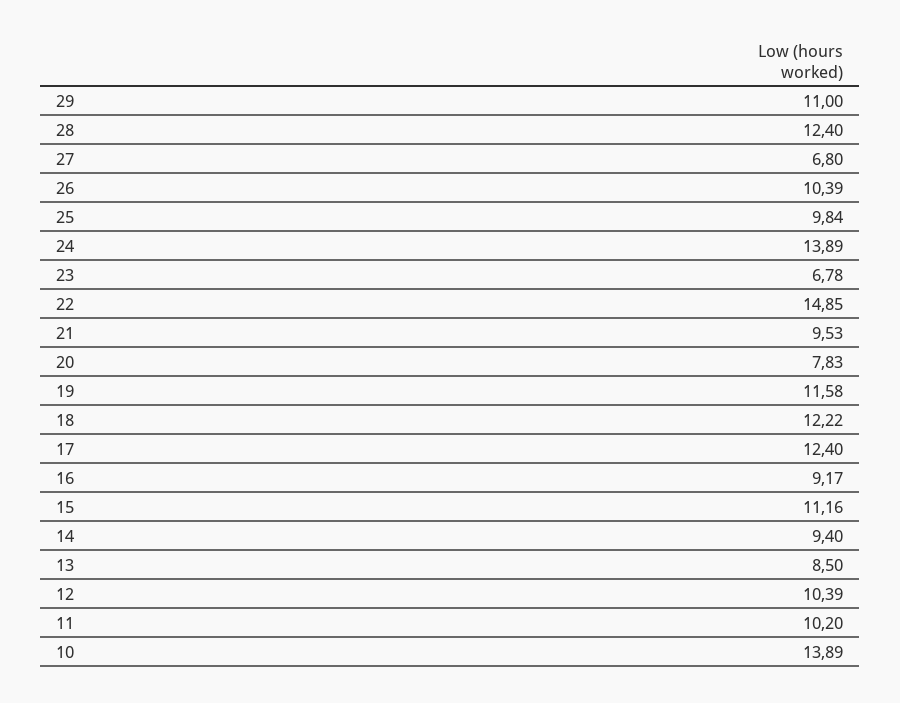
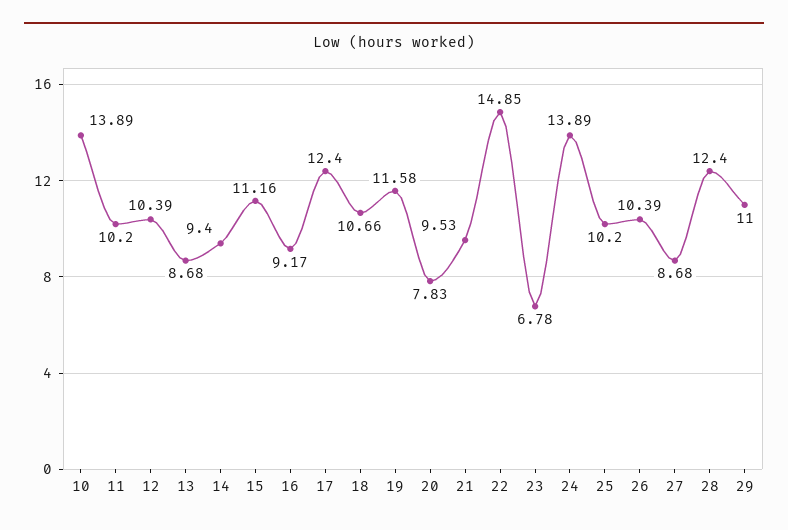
  {
    "29": 11,
    "28": 12.4,
-   "27": 6.8,
+   "27": 8.68,
    "26": 10.39,
-   "25": 9.84,
+   "25": 10.2,
    "24": 13.89,
    "23": 6.78,
    "22": 14.85,
    "21": 9.53,
    "20": 7.83,
    "19": 11.58,
-   "18": 12.22,
+   "18": 10.66,
    "17": 12.4,
    "16": 9.17,
    "15": 11.16,
    "14": 9.4,
-   "13": 8.5,
+   "13": 8.68,
    "12": 10.39,
    "11": 10.2,
    "10": 13.89
  }

